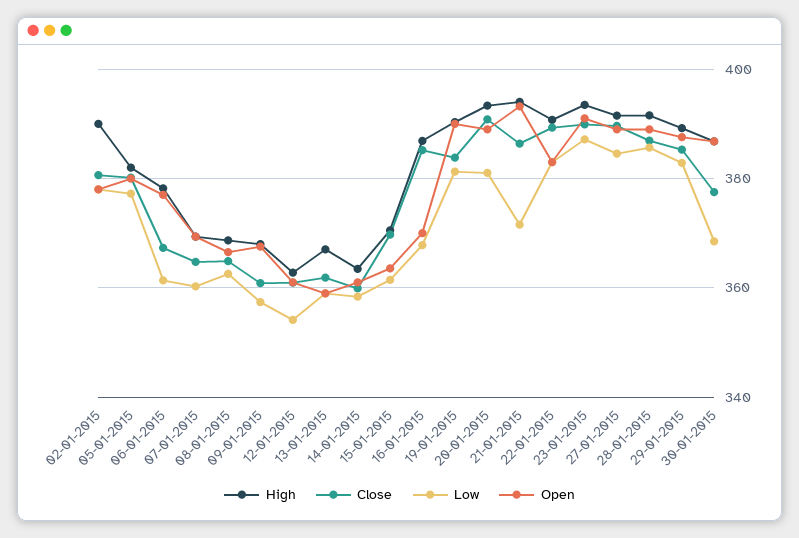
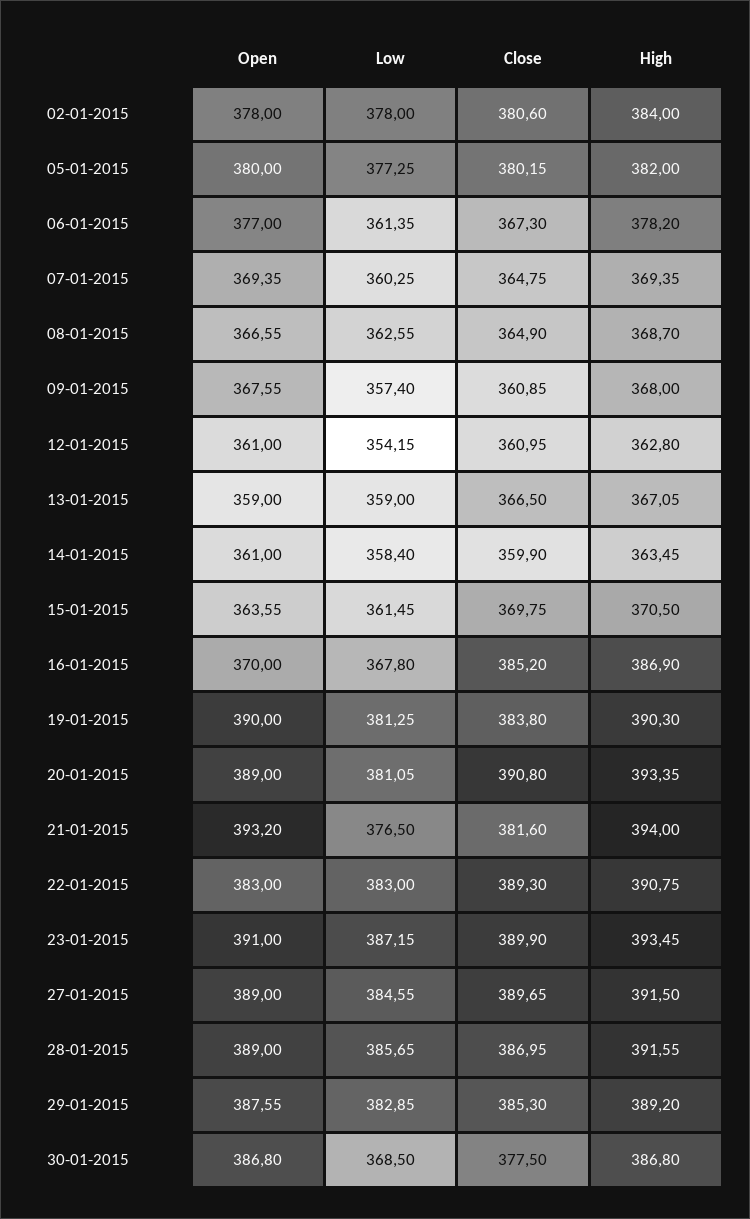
  {
    "High": {
-     "02-01-2015": 390,
+     "02-01-2015": 384,
      "05-01-2015": 382,
      "06-01-2015": 378.2,
      "07-01-2015": 369.35,
      "08-01-2015": 368.7,
      "09-01-2015": 368,
      "12-01-2015": 362.8,
      "13-01-2015": 367.05,
      "14-01-2015": 363.45,
      "15-01-2015": 370.5,
      "16-01-2015": 386.9,
      "19-01-2015": 390.3,
      "20-01-2015": 393.35,
      "21-01-2015": 394,
      "22-01-2015": 390.75,
      "23-01-2015": 393.45,
      "27-01-2015": 391.5,
      "28-01-2015": 391.55,
      "29-01-2015": 389.2,
      "30-01-2015": 386.8
    },
    "Close": {
      "02-01-2015": 380.6,
      "05-01-2015": 380.15,
      "06-01-2015": 367.3,
      "07-01-2015": 364.75,
      "08-01-2015": 364.9,
      "09-01-2015": 360.85,
      "12-01-2015": 360.95,
-     "13-01-2015": 362,
+     "13-01-2015": 366.5,
      "14-01-2015": 359.9,
      "15-01-2015": 369.75,
      "16-01-2015": 385.2,
      "19-01-2015": 383.8,
      "20-01-2015": 390.8,
-     "21-01-2015": 386,
+     "21-01-2015": 381.6,
      "22-01-2015": 389.3,
      "23-01-2015": 389.9,
      "27-01-2015": 389.65,
      "28-01-2015": 386.95,
      "29-01-2015": 385.3,
      "30-01-2015": 377.5
    },
    "Low": {
      "02-01-2015": 378,
      "05-01-2015": 377.25,
      "06-01-2015": 361.35,
      "07-01-2015": 360.25,
      "08-01-2015": 362.55,
      "09-01-2015": 357.4,
      "12-01-2015": 354.15,
      "13-01-2015": 359,
      "14-01-2015": 358.4,
      "15-01-2015": 361.45,
      "16-01-2015": 367.8,
      "19-01-2015": 381.25,
      "20-01-2015": 381.05,
-     "21-01-2015": 372,
+     "21-01-2015": 376.5,
      "22-01-2015": 383,
      "23-01-2015": 387.15,
      "27-01-2015": 384.55,
      "28-01-2015": 385.65,
      "29-01-2015": 382.85,
      "30-01-2015": 368.5
    },
    "Open": {
      "02-01-2015": 378,
      "05-01-2015": 380,
      "06-01-2015": 377,
      "07-01-2015": 369.35,
      "08-01-2015": 366.55,
      "09-01-2015": 367.55,
      "12-01-2015": 361,
      "13-01-2015": 359,
      "14-01-2015": 361,
      "15-01-2015": 363.55,
      "16-01-2015": 370,
      "19-01-2015": 390,
      "20-01-2015": 389,
      "21-01-2015": 393.2,
      "22-01-2015": 383,
      "23-01-2015": 391,
      "27-01-2015": 389,
      "28-01-2015": 389,
      "29-01-2015": 387.55,
      "30-01-2015": 386.8
    }
  }

